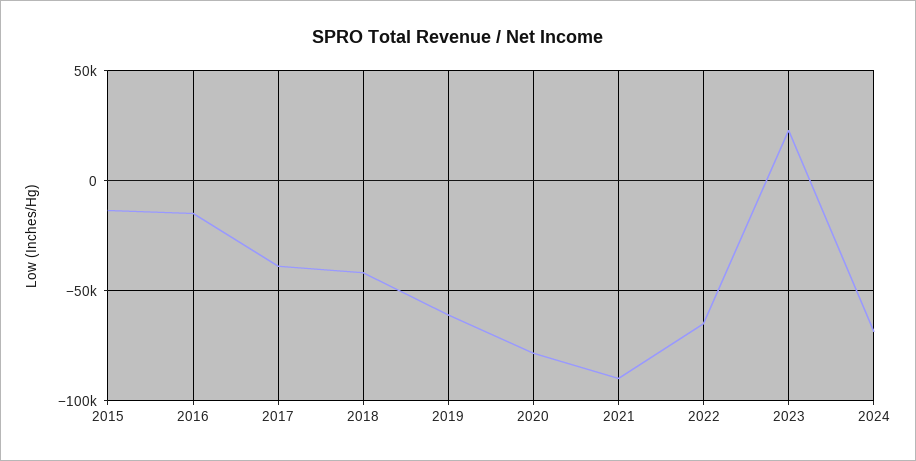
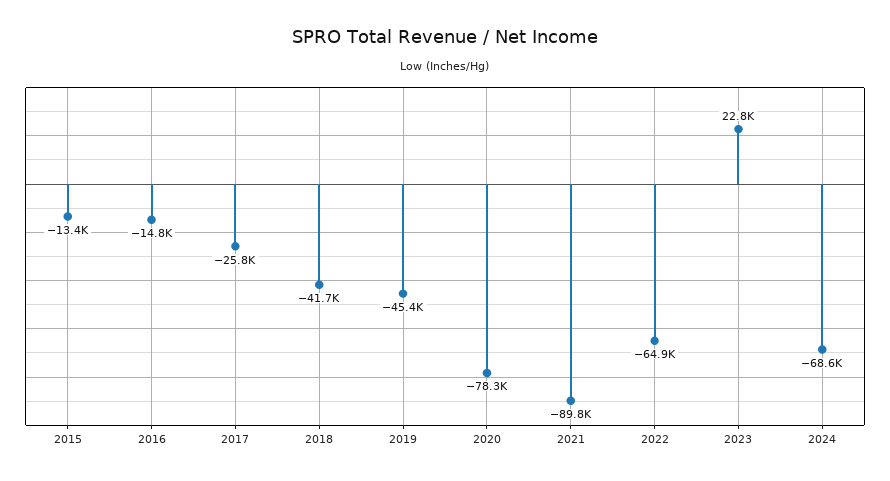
  {
    "2015": -13400,
    "2016": -14800,
-   "2017": -40000,
+   "2017": -25800,
    "2018": -41700,
-   "2019": -60000,
+   "2019": -45400,
    "2020": -78300,
    "2021": -89800,
    "2022": -64900,
    "2023": 22800,
    "2024": -68600
  }

